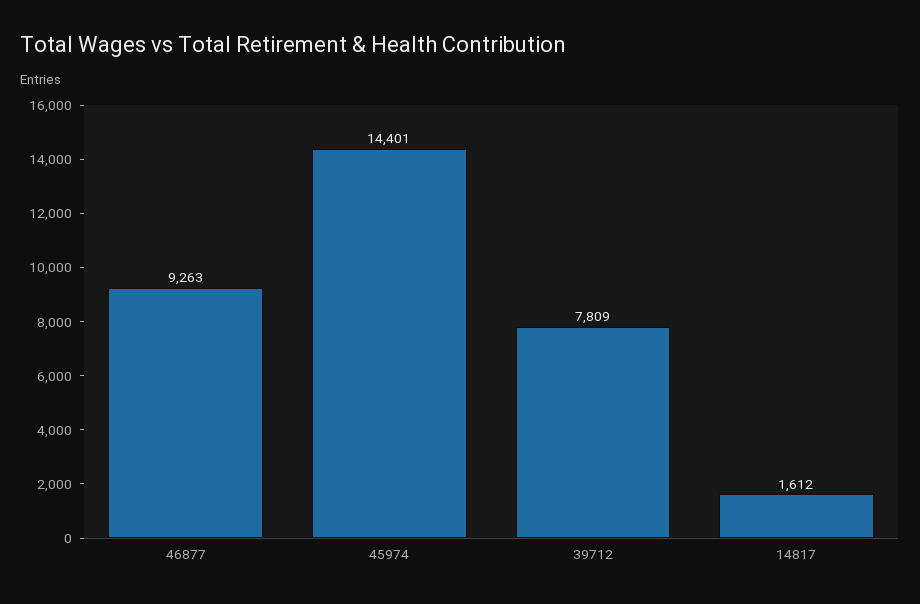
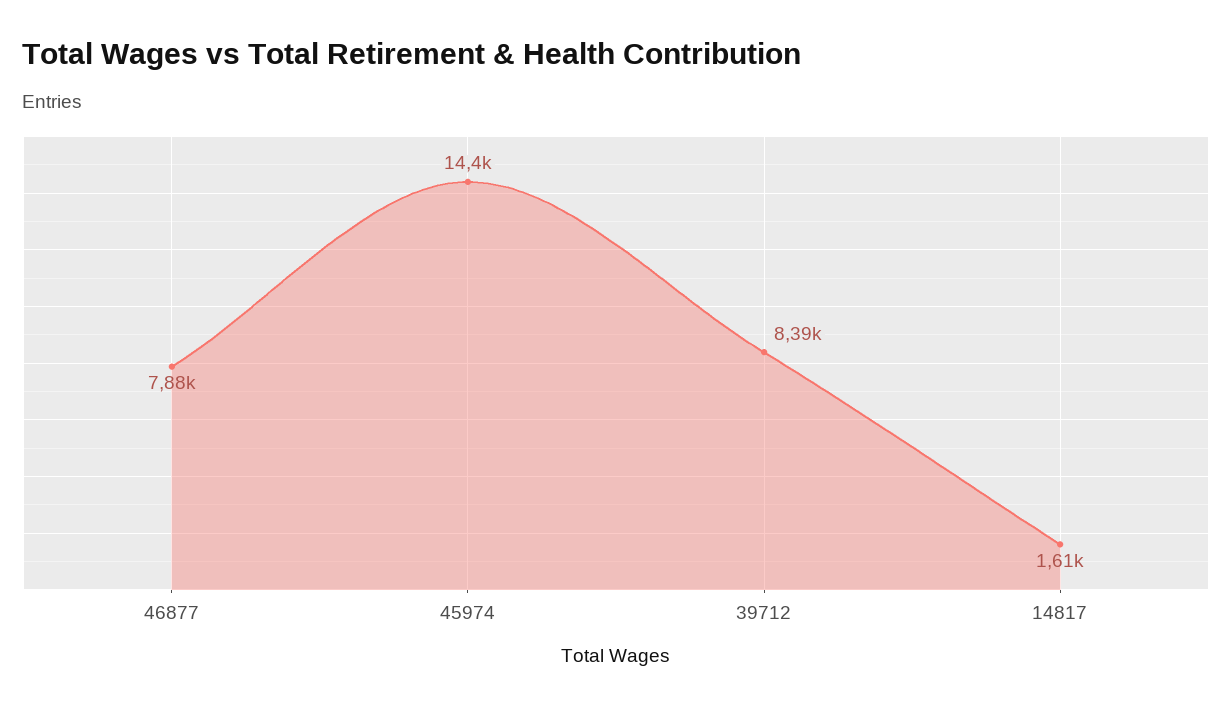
  {
-   "46877": 9263,
+   "46877": 7880,
    "45974": 14401,
-   "39712": 7809,
+   "39712": 8390,
    "14817": 1612
  }

